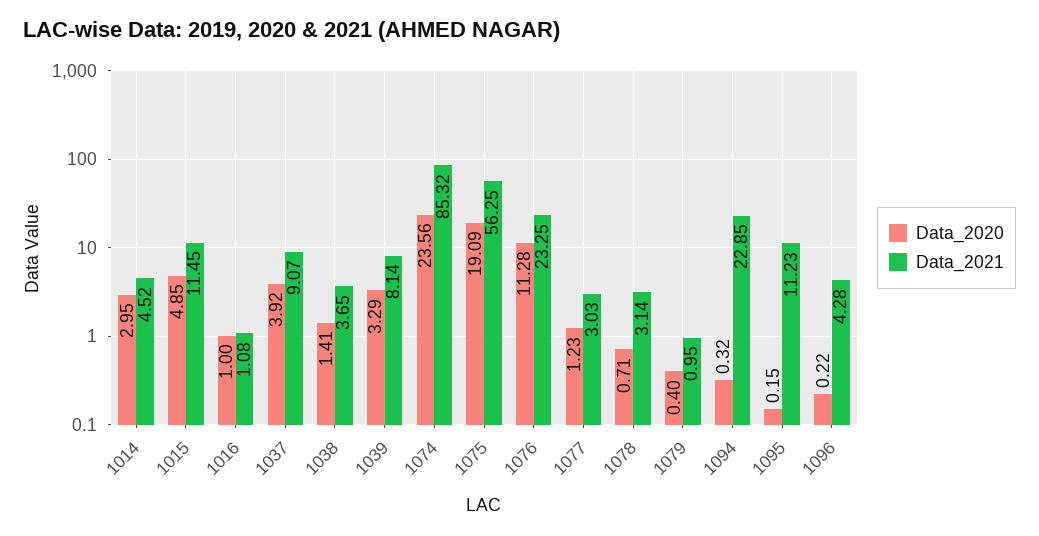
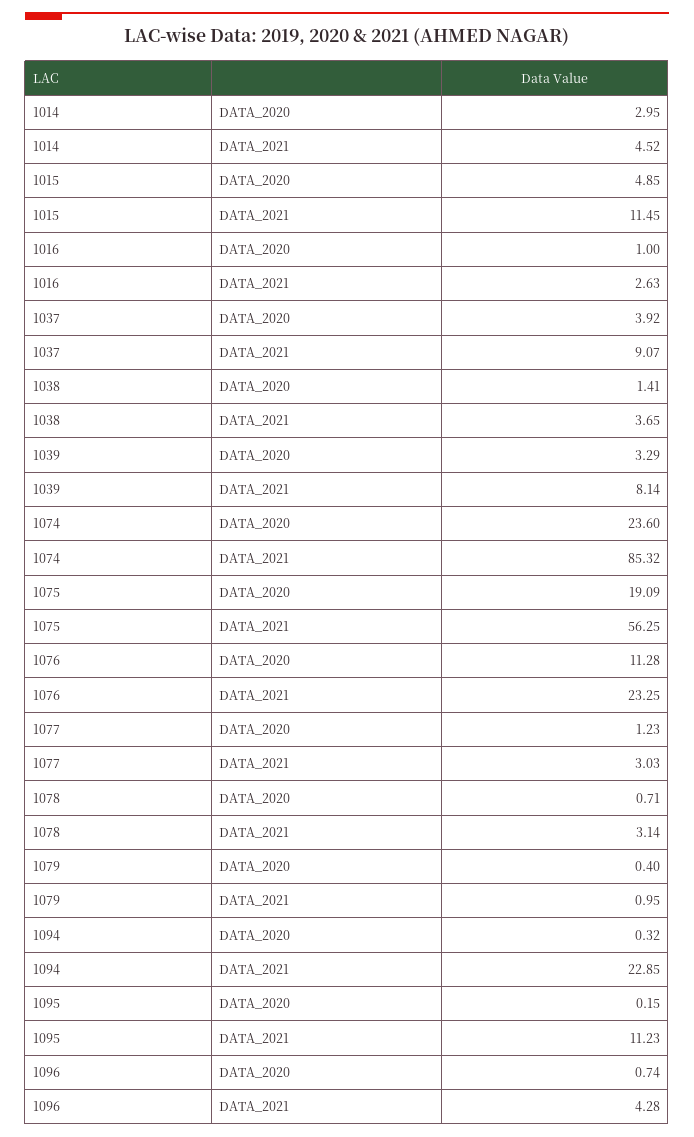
  {
    "Data_2020": {
      "1014": 2.95,
      "1015": 4.85,
      "1016": 1,
      "1037": 3.92,
      "1038": 1.41,
      "1039": 3.29,
-     "1074": 23.56,
+     "1074": 23.6,
      "1075": 19.09,
      "1076": 11.28,
      "1077": 1.23,
      "1078": 0.71,
      "1079": 0.4,
      "1094": 0.32,
      "1095": 0.15,
-     "1096": 0.22
+     "1096": 0.74
    },
    "Data_2021": {
      "1014": 4.52,
      "1015": 11.45,
-     "1016": 1.08,
+     "1016": 2.63,
      "1037": 9.07,
      "1038": 3.65,
      "1039": 8.14,
      "1074": 85.32,
      "1075": 56.25,
      "1076": 23.25,
      "1077": 3.03,
      "1078": 3.14,
      "1079": 0.95,
      "1094": 22.85,
      "1095": 11.23,
      "1096": 4.28
    }
  }

